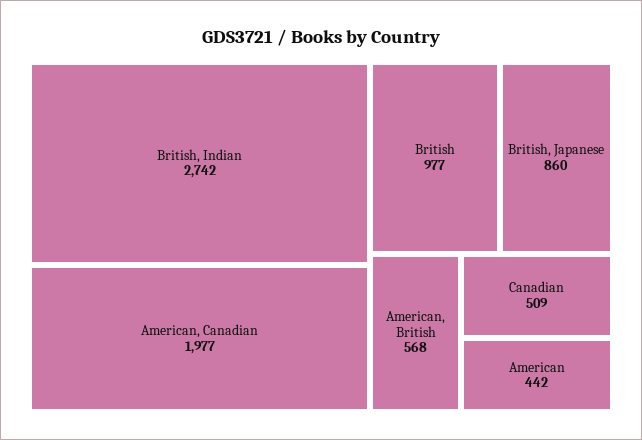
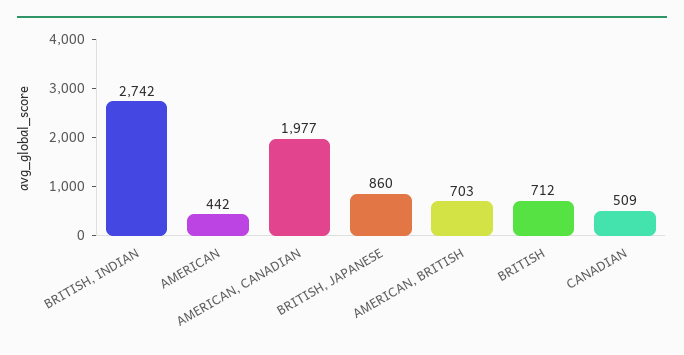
  {
    "British, Indian": 2742,
    "American, Canadian": 1977,
-   "British": 977,
+   "British": 712,
    "British, Japanese": 860,
-   "American, British": 568,
+   "American, British": 703,
    "Canadian": 509,
    "American": 442
  }

